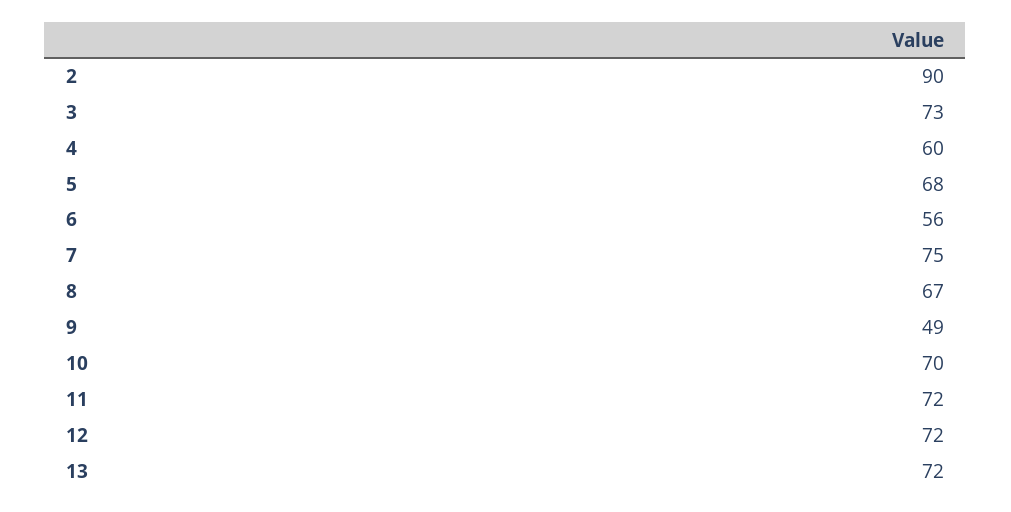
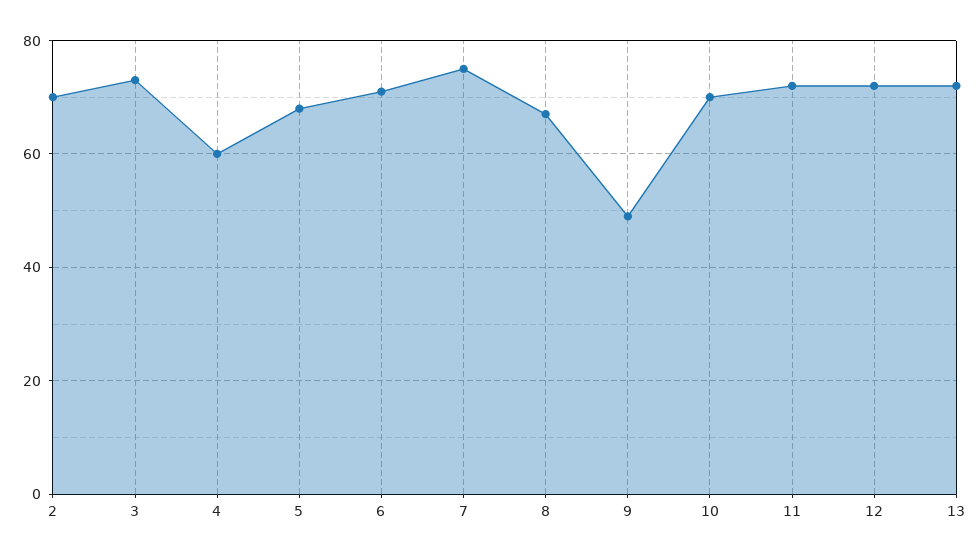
  {
-   "2": 90,
+   "2": 70,
    "3": 73,
    "4": 60,
    "5": 68,
-   "6": 56,
+   "6": 70,
    "7": 75,
    "8": 67,
    "9": 49,
    "10": 70,
    "11": 72,
    "12": 72,
    "13": 72
  }

